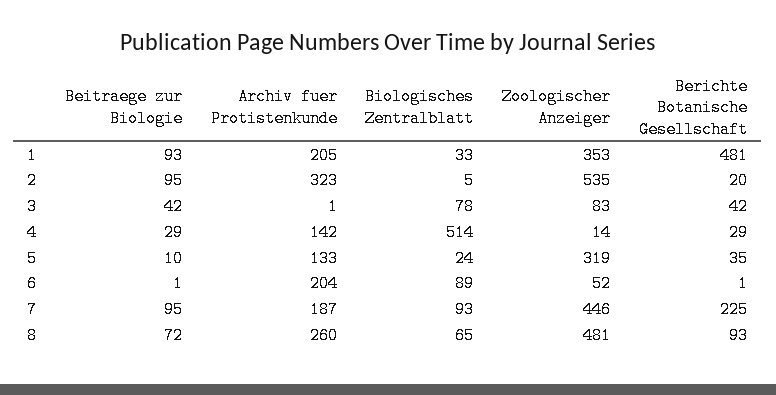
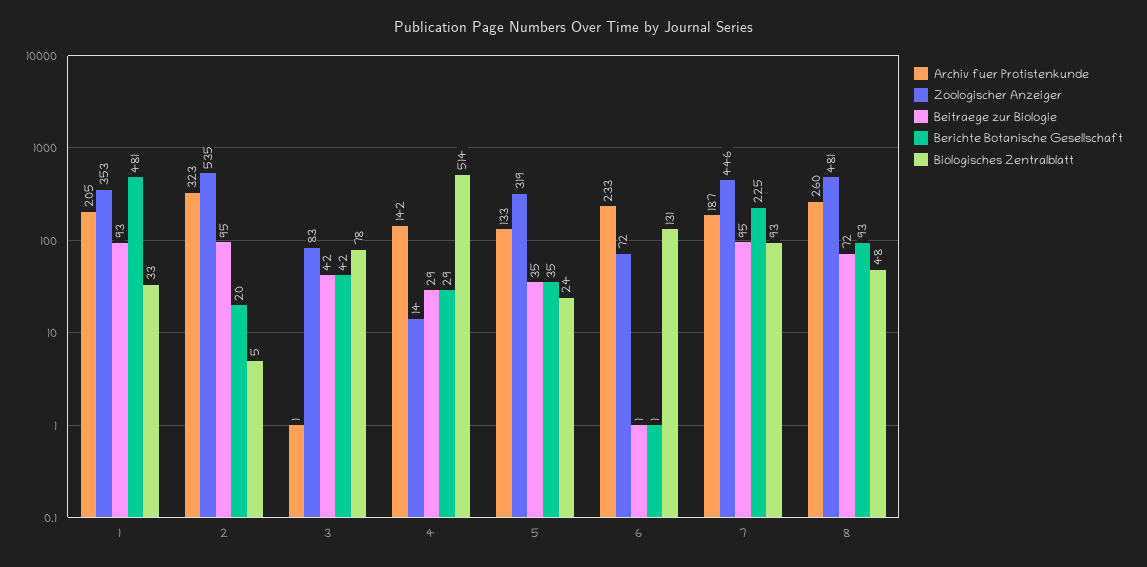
  {
    "Beitraege zur Biologie": {
      "1": 93,
      "2": 95,
      "3": 42,
      "4": 29,
-     "5": 10,
+     "5": 35,
      "6": 1,
      "7": 95,
      "8": 72
    },
    "Archiv fuer Protistenkunde": {
      "1": 205,
      "2": 323,
      "3": 1,
      "4": 142,
      "5": 133,
-     "6": 204,
+     "6": 233,
      "7": 187,
      "8": 260
    },
    "Biologisches Zentralblatt": {
      "1": 33,
      "2": 5,
      "3": 78,
      "4": 514,
      "5": 24,
-     "6": 89,
+     "6": 131,
      "7": 93,
-     "8": 65
+     "8": 48
    },
    "Zoologischer Anzeiger": {
      "1": 353,
      "2": 535,
      "3": 83,
      "4": 14,
      "5": 319,
-     "6": 52,
+     "6": 72,
      "7": 446,
      "8": 481
    },
    "Berichte Botanische Gesellschaft": {
      "1": 481,
      "2": 20,
      "3": 42,
      "4": 29,
      "5": 35,
      "6": 1,
      "7": 225,
      "8": 93
    }
  }

